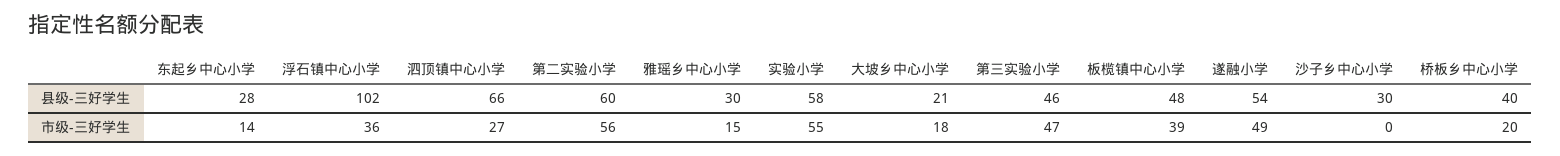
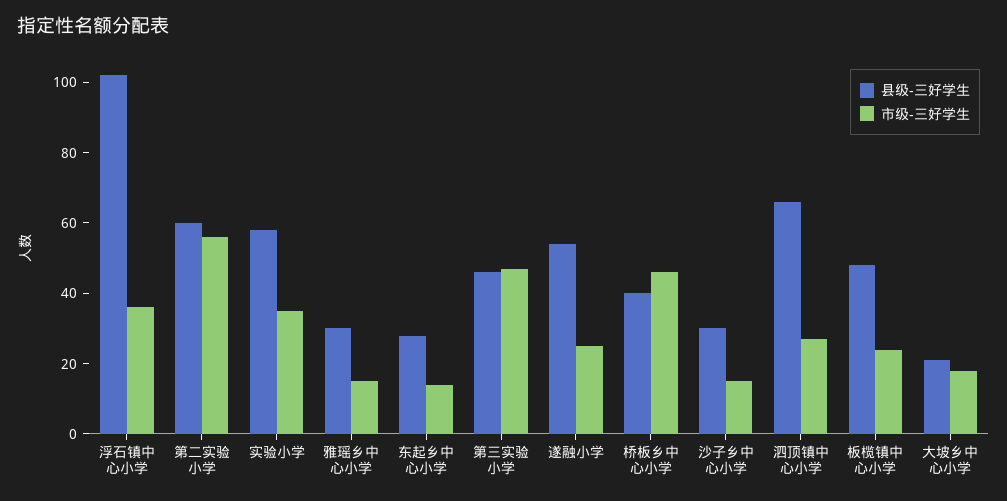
  {
    "县级-三好学生": {
      "东起乡中心小学": 28,
      "浮石镇中心小学": 102,
      "泗顶镇中心小学": 66,
      "第二实验小学": 60,
      "雅瑶乡中心小学": 30,
      "实验小学": 58,
      "大坡乡中心小学": 21,
      "第三实验小学": 46,
      "板榄镇中心小学": 48,
      "遂融小学": 54,
      "沙子乡中心小学": 30,
      "桥板乡中心小学": 40
    },
    "市级-三好学生": {
      "东起乡中心小学": 14,
      "浮石镇中心小学": 36,
      "泗顶镇中心小学": 27,
      "第二实验小学": 56,
      "雅瑶乡中心小学": 15,
-     "实验小学": 55,
+     "实验小学": 35,
      "大坡乡中心小学": 18,
      "第三实验小学": 47,
-     "板榄镇中心小学": 39,
+     "板榄镇中心小学": 25,
-     "遂融小学": 49,
+     "遂融小学": 25,
-     "沙子乡中心小学": 0,
+     "沙子乡中心小学": 15,
-     "桥板乡中心小学": 20
+     "桥板乡中心小学": 45
    }
  }

